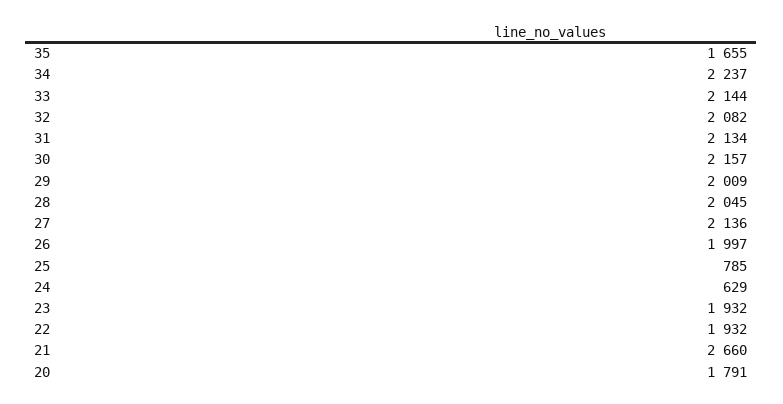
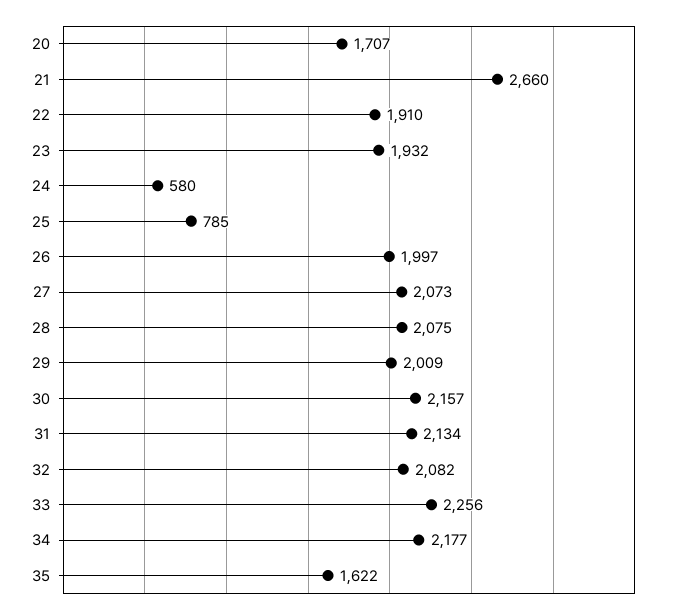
  {
-   "35": 1655,
+   "35": 1622,
-   "34": 2237,
+   "34": 2177,
-   "33": 2144,
+   "33": 2256,
    "32": 2082,
    "31": 2134,
    "30": 2157,
    "29": 2009,
-   "28": 2045,
+   "28": 2075,
-   "27": 2136,
+   "27": 2073,
    "26": 1997,
    "25": 785,
-   "24": 629,
+   "24": 580,
    "23": 1932,
-   "22": 1932,
+   "22": 1910,
    "21": 2660,
-   "20": 1791
+   "20": 1707
  }

